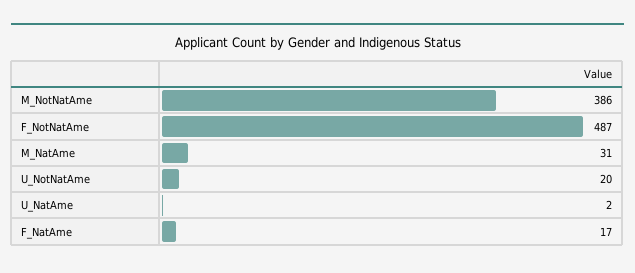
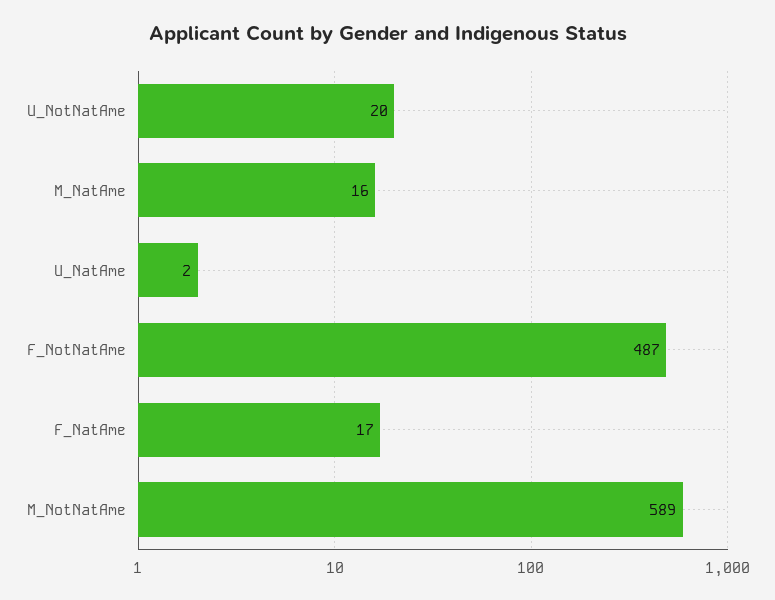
  {
-   "M_NotNatAme": 386,
+   "M_NotNatAme": 589,
    "F_NotNatAme": 487,
-   "M_NatAme": 31,
+   "M_NatAme": 16,
    "U_NotNatAme": 20,
    "U_NatAme": 2,
    "F_NatAme": 17
  }

